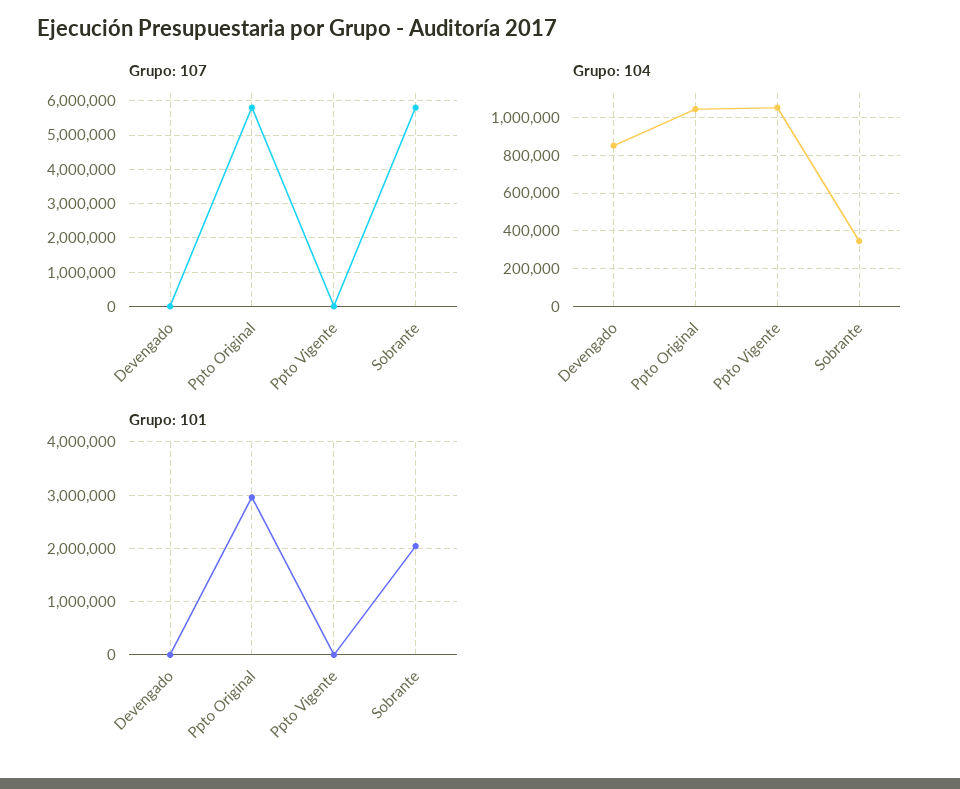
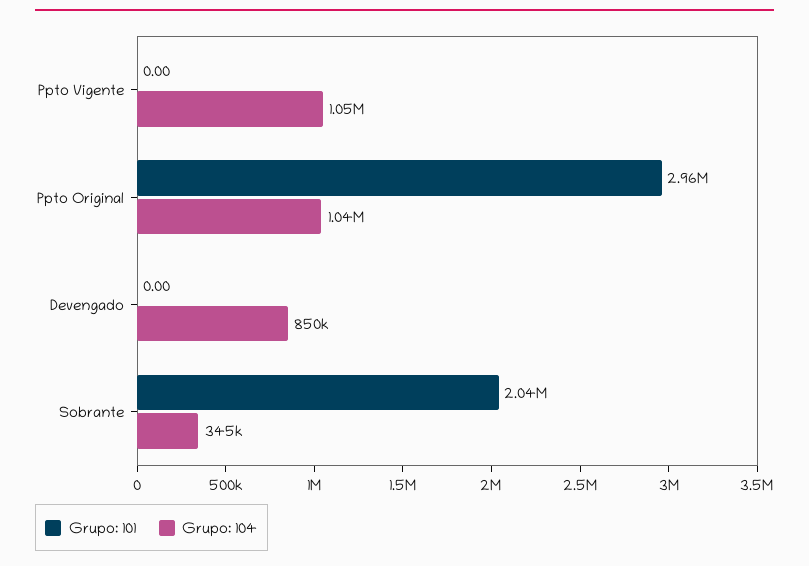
  {
-   "Grupo: 107": {
-     "Devengado": 0,
-     "Ppto Original": 5800000,
-     "Ppto Vigente": 0,
-     "Sobrante": 5800000
-   },
    "Grupo: 104": {
      "Devengado": 850000,
      "Ppto Original": 1040000,
      "Ppto Vigente": 1050000,
      "Sobrante": 345000
    },
    "Grupo: 101": {
      "Devengado": 0,
      "Ppto Original": 2960000,
      "Ppto Vigente": 0,
      "Sobrante": 2040000
    }
  }

